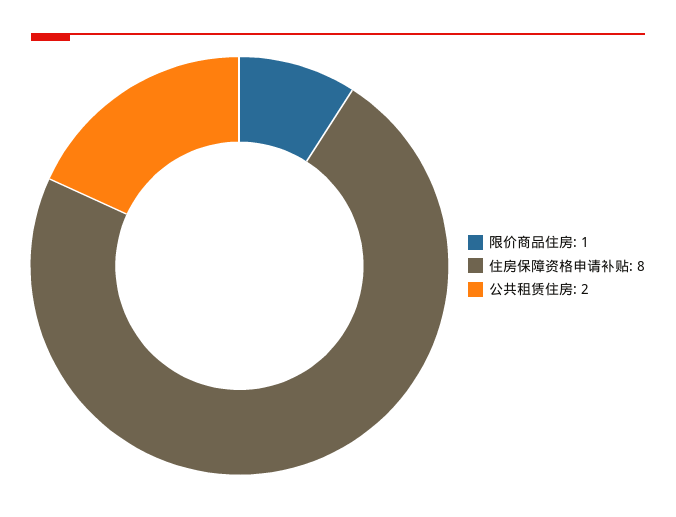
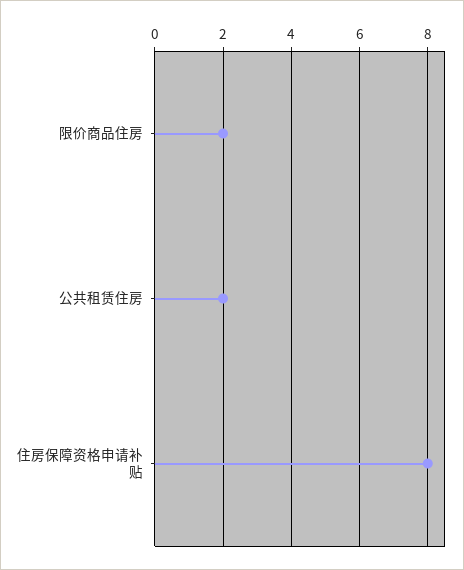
  {
-   "限价商品住房": 1,
+   "限价商品住房": 2,
    "住房保障资格申请补贴": 8,
    "公共租赁住房": 2
  }

